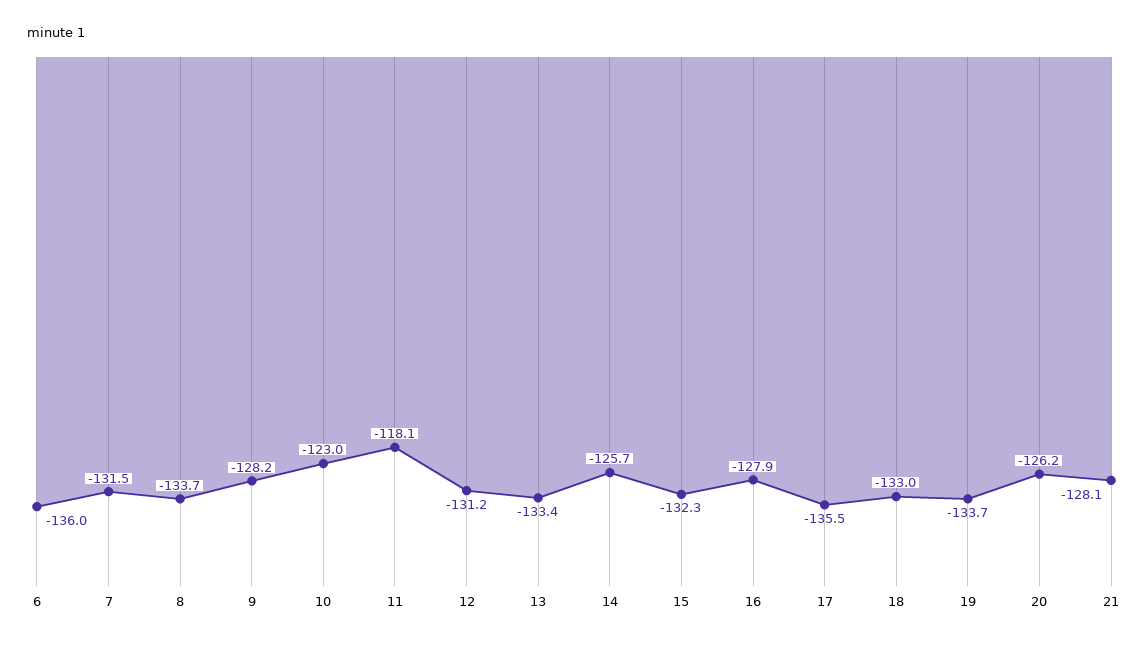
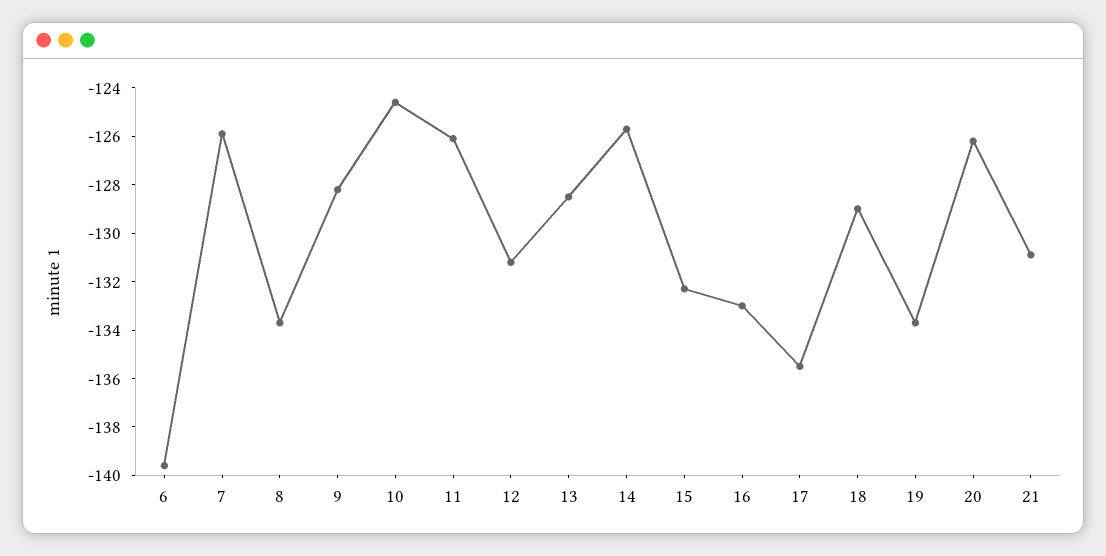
  {
-   "6": -136,
+   "6": -139.5,
-   "7": -131.5,
+   "7": -126,
    "8": -133.7,
    "9": -128.2,
-   "10": -123,
+   "10": -124.5,
-   "11": -118.1,
+   "11": -126,
    "12": -131.2,
-   "13": -133.4,
+   "13": -128.5,
    "14": -125.7,
    "15": -132.3,
-   "16": -127.9,
+   "16": -133,
    "17": -135.5,
-   "18": -133,
+   "18": -129,
    "19": -133.7,
    "20": -126.2,
-   "21": -128.1
+   "21": -131
  }

